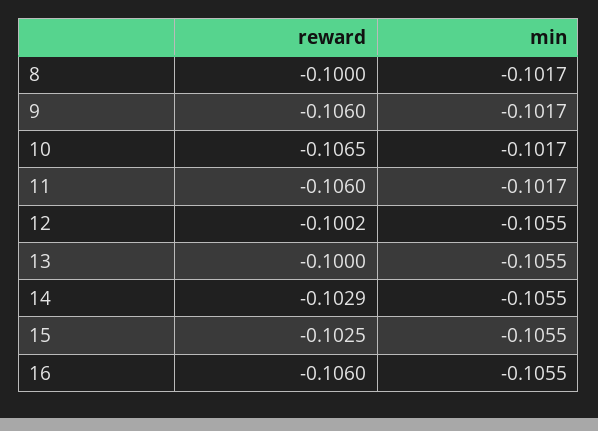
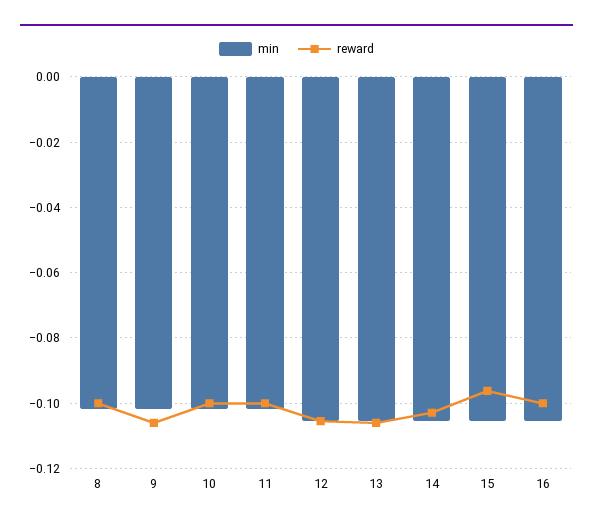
  {
    "reward": {
      "8": -0.1,
      "9": -0.106,
-     "10": -0.1065,
+     "10": -0.1,
-     "11": -0.106,
+     "11": -0.1,
-     "12": -0.1002,
+     "12": -0.106,
-     "13": -0.1,
+     "13": -0.106,
      "14": -0.1029,
-     "15": -0.1025,
+     "15": -0.096,
-     "16": -0.106
+     "16": -0.1
    },
    "min": {
      "8": -0.1017,
      "9": -0.1017,
      "10": -0.1017,
      "11": -0.1017,
      "12": -0.1055,
      "13": -0.1055,
      "14": -0.1055,
      "15": -0.1055,
      "16": -0.1055
    }
  }

